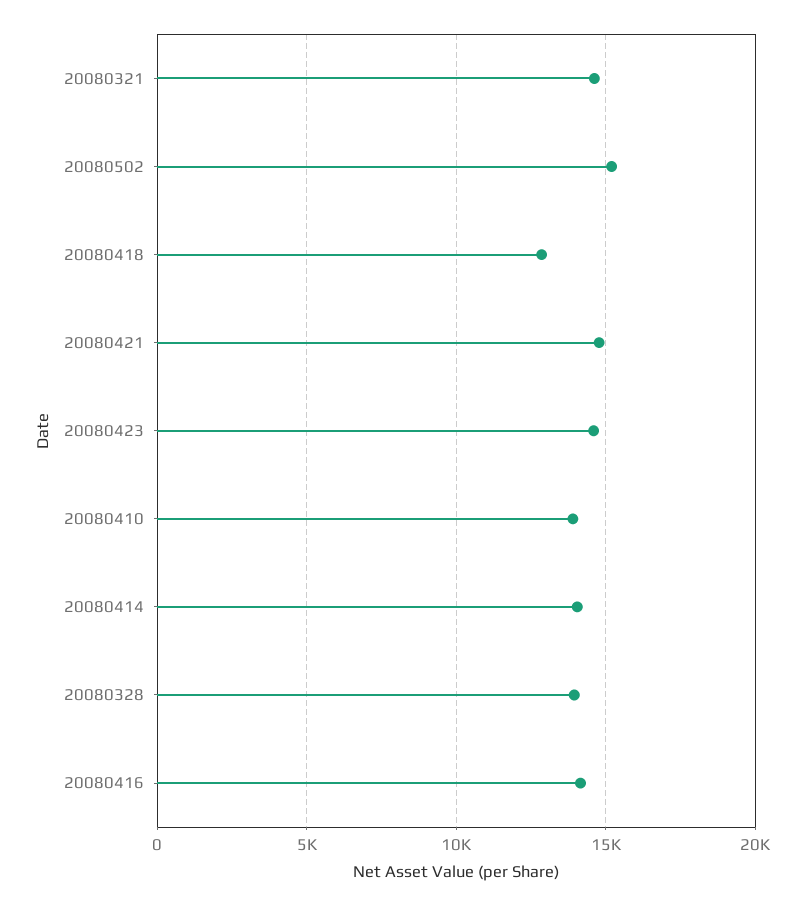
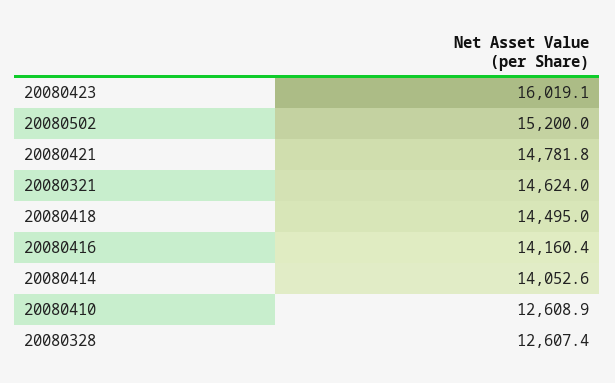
  {
    "20080321": 14624,
    "20080502": 15200,
-   "20080418": 13000,
+   "20080418": 14495,
    "20080421": 14781.8,
-   "20080423": 14500,
+   "20080423": 16019.1,
-   "20080410": 14000,
+   "20080410": 12608.9,
    "20080414": 14052.6,
-   "20080328": 14000,
+   "20080328": 12607.4,
    "20080416": 14160.4
  }

